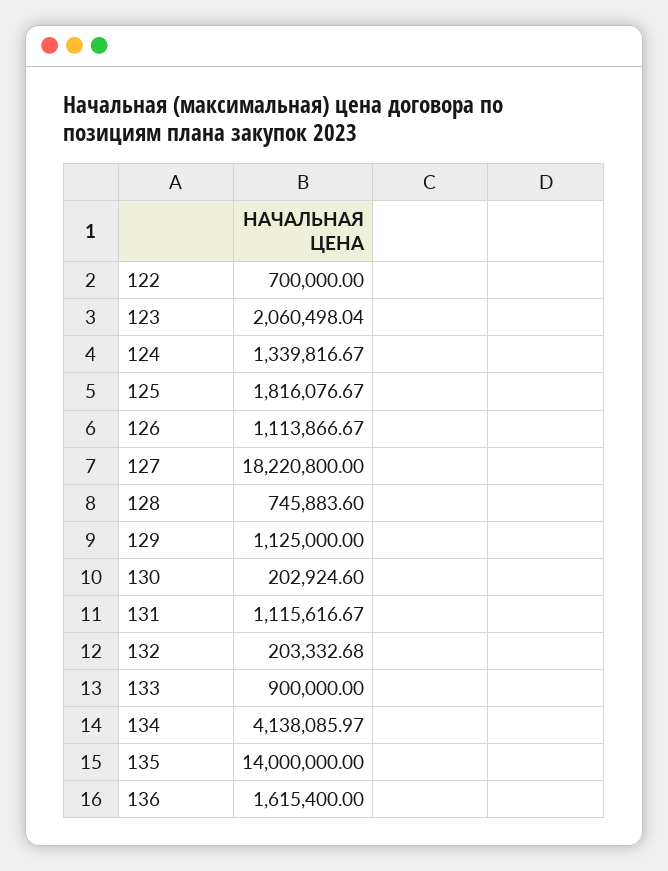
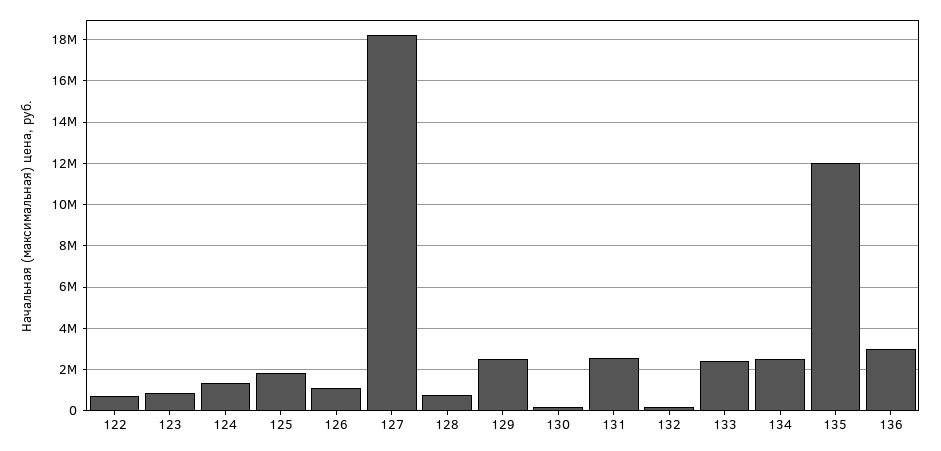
  {
    "122": 700000,
-   "123": 2060498.04,
+   "123": 1000000,
    "124": 1339816.67,
    "125": 1816076.67,
    "126": 1113866.67,
    "127": 18220800,
    "128": 745883.6,
-   "129": 1125000,
+   "129": 2500000,
    "130": 202924.6,
-   "131": 1115616.67,
+   "131": 2500000,
    "132": 203332.68,
-   "133": 900000,
+   "133": 2500000,
-   "134": 4138085.97,
+   "134": 2500000,
-   "135": 14000000,
+   "135": 12000000,
-   "136": 1615400
+   "136": 3000000
  }

